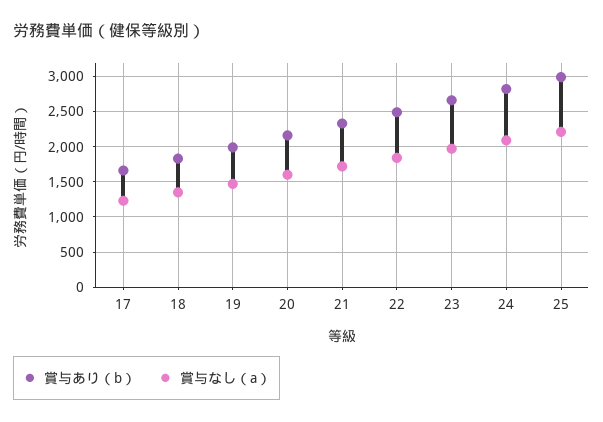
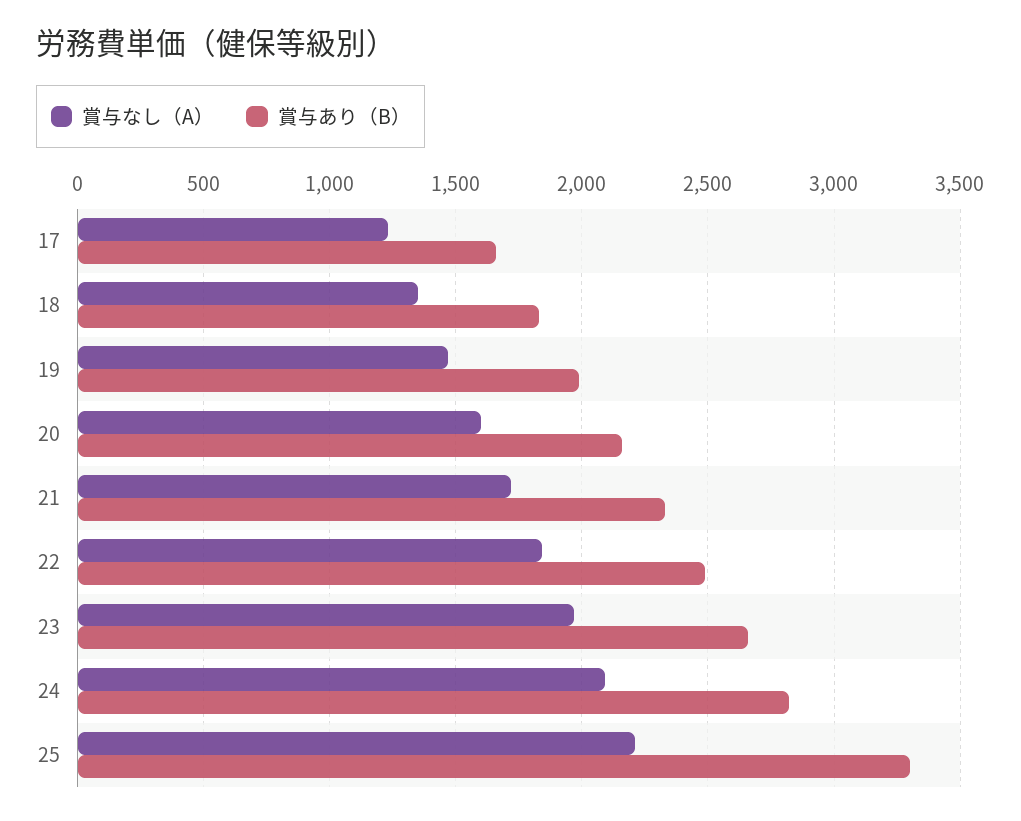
  {
    "賞与あり（b）": {
      "17": 1650,
      "18": 1850,
      "19": 2000,
      "20": 2150,
      "21": 2350,
      "22": 2500,
      "23": 2650,
      "24": 2800,
-     "25": 3000
+     "25": 3300
    },
    "賞与なし（a）": {
      "17": 1250,
      "18": 1350,
      "19": 1450,
      "20": 1600,
      "21": 1700,
      "22": 1850,
      "23": 1950,
      "24": 2100,
      "25": 2200
    }
  }

